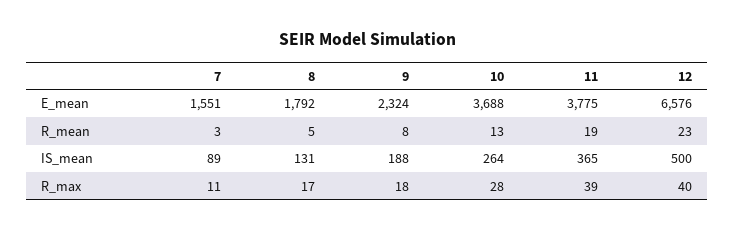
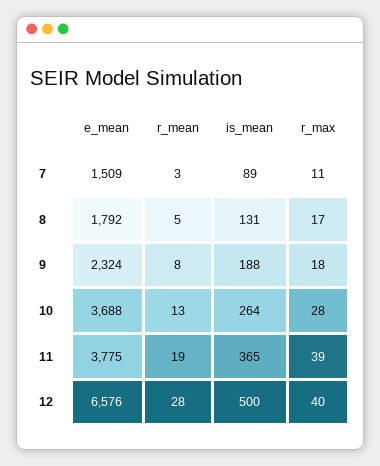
  {
    "7": {
-     "E_mean": 1551,
+     "E_mean": 1509,
      "R_mean": 3,
      "IS_mean": 89,
      "R_max": 11
    },
    "8": {
      "E_mean": 1792,
      "R_mean": 5,
      "IS_mean": 131,
      "R_max": 17
    },
    "9": {
      "E_mean": 2324,
      "R_mean": 8,
      "IS_mean": 188,
      "R_max": 18
    },
    "10": {
      "E_mean": 3688,
      "R_mean": 13,
      "IS_mean": 264,
      "R_max": 28
    },
    "11": {
      "E_mean": 3775,
      "R_mean": 19,
      "IS_mean": 365,
      "R_max": 39
    },
    "12": {
      "E_mean": 6576,
-     "R_mean": 23,
+     "R_mean": 28,
      "IS_mean": 500,
      "R_max": 40
    }
  }

